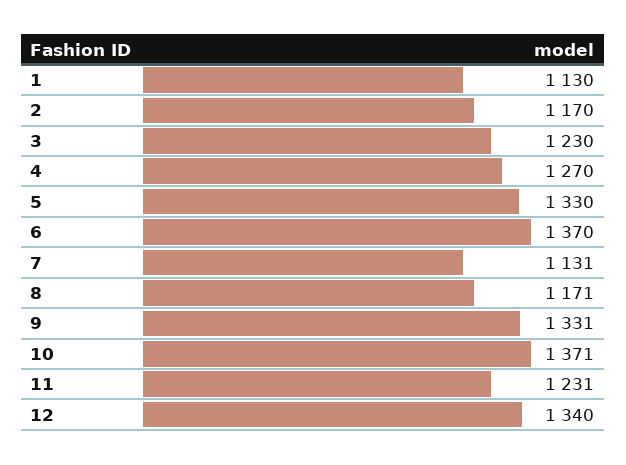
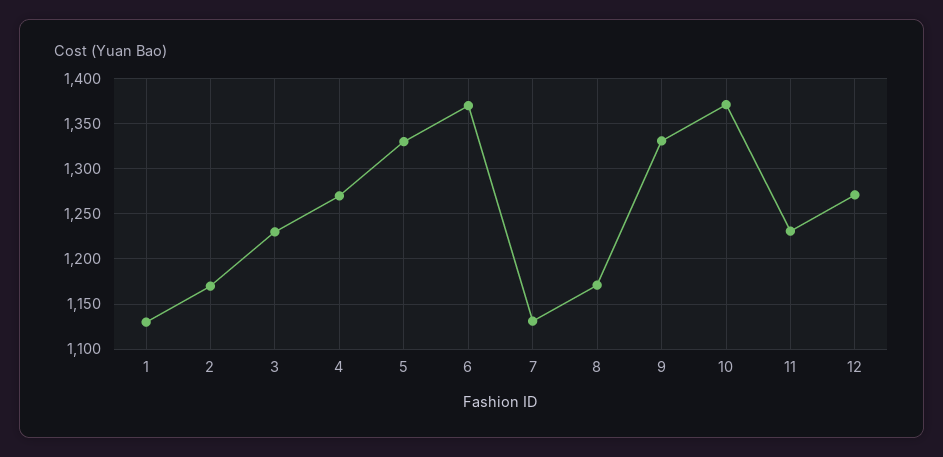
  {
    "1": 1130,
    "2": 1170,
    "3": 1230,
    "4": 1270,
    "5": 1330,
    "6": 1370,
    "7": 1131,
    "8": 1171,
    "9": 1331,
    "10": 1371,
    "11": 1231,
-   "12": 1340
+   "12": 1270
  }

